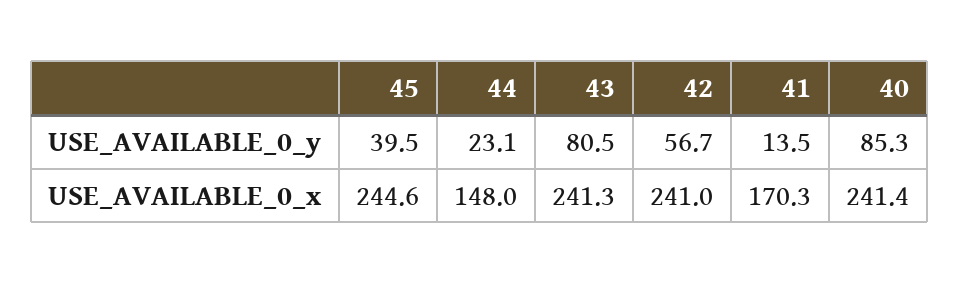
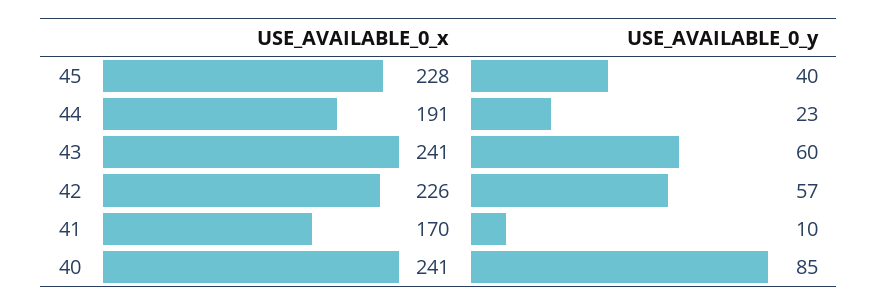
  {
    "45": {
      "USE_AVAILABLE_0_y": 39.5,
-     "USE_AVAILABLE_0_x": 244.6
+     "USE_AVAILABLE_0_x": 228
    },
    "44": {
      "USE_AVAILABLE_0_y": 23.1,
-     "USE_AVAILABLE_0_x": 148
+     "USE_AVAILABLE_0_x": 191
    },
    "43": {
-     "USE_AVAILABLE_0_y": 80.5,
+     "USE_AVAILABLE_0_y": 60,
      "USE_AVAILABLE_0_x": 241.3
    },
    "42": {
      "USE_AVAILABLE_0_y": 56.7,
-     "USE_AVAILABLE_0_x": 241
+     "USE_AVAILABLE_0_x": 226
    },
    "41": {
-     "USE_AVAILABLE_0_y": 13.5,
+     "USE_AVAILABLE_0_y": 10,
      "USE_AVAILABLE_0_x": 170.3
    },
    "40": {
      "USE_AVAILABLE_0_y": 85.3,
      "USE_AVAILABLE_0_x": 241.4
    }
  }

